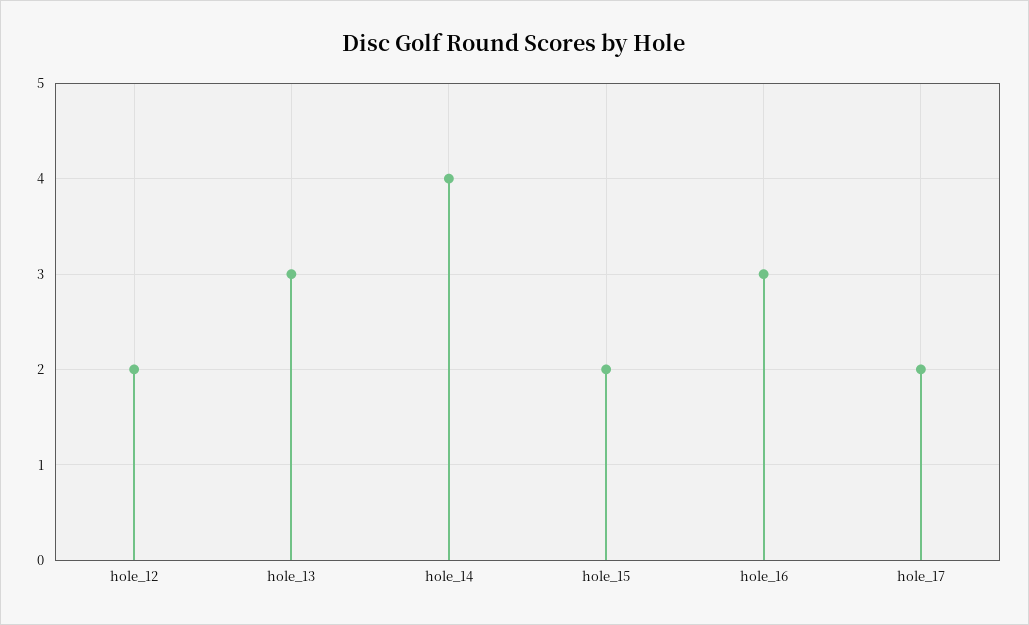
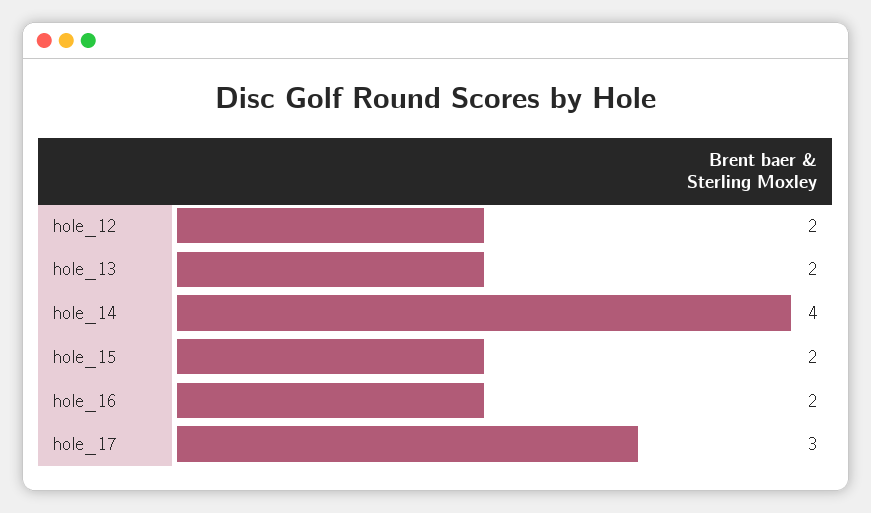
  {
    "hole_12": 2,
-   "hole_13": 3,
+   "hole_13": 2,
    "hole_14": 4,
    "hole_15": 2,
-   "hole_16": 3,
+   "hole_16": 2,
-   "hole_17": 2
+   "hole_17": 3
  }

